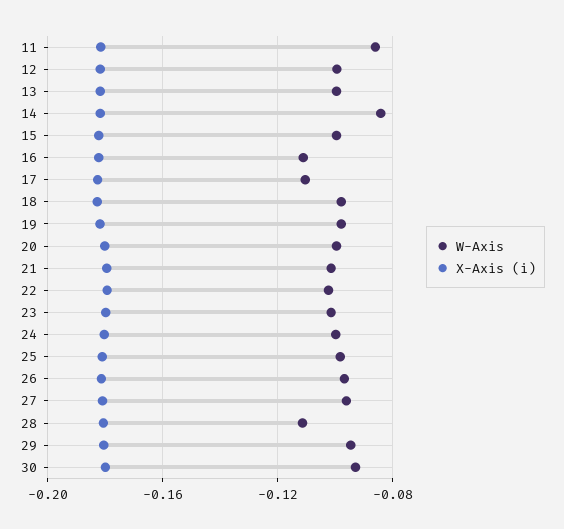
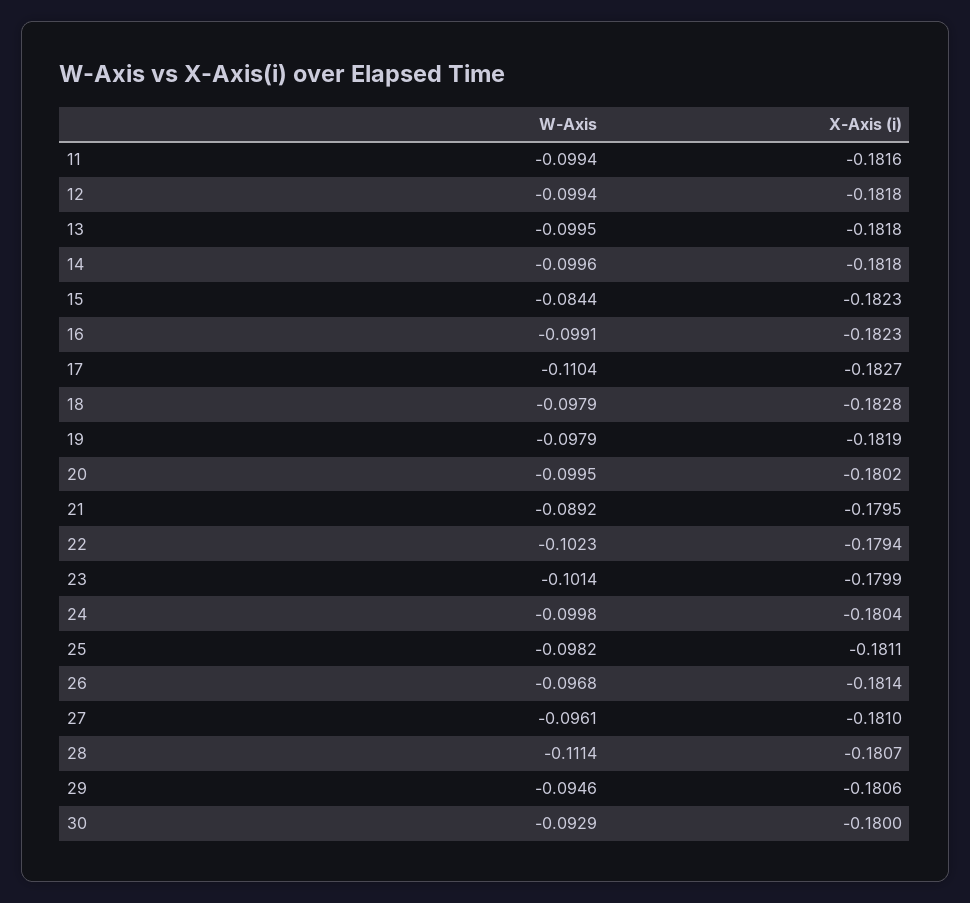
  {
    "W-Axis": {
-     "11": -0.085,
+     "11": -0.0994,
      "12": -0.0994,
      "13": -0.0995,
-     "14": -0.085,
+     "14": -0.0996,
-     "15": -0.1,
+     "15": -0.0844,
-     "16": -0.11,
+     "16": -0.0991,
      "17": -0.1104,
      "18": -0.0979,
      "19": -0.0979,
      "20": -0.0995,
-     "21": -0.1,
+     "21": -0.0892,
      "22": -0.1023,
      "23": -0.1014,
      "24": -0.0998,
      "25": -0.0982,
      "26": -0.0968,
      "27": -0.0961,
      "28": -0.1114,
      "29": -0.0946,
      "30": -0.0929
    },
    "X-Axis (i)": {
      "11": -0.1816,
      "12": -0.1818,
      "13": -0.1818,
      "14": -0.1818,
      "15": -0.1823,
      "16": -0.1823,
      "17": -0.1827,
      "18": -0.1828,
      "19": -0.1819,
      "20": -0.1802,
      "21": -0.1795,
      "22": -0.1794,
      "23": -0.1799,
      "24": -0.1804,
      "25": -0.1811,
      "26": -0.1814,
      "27": -0.181,
      "28": -0.1807,
      "29": -0.1806,
      "30": -0.18
    }
  }

